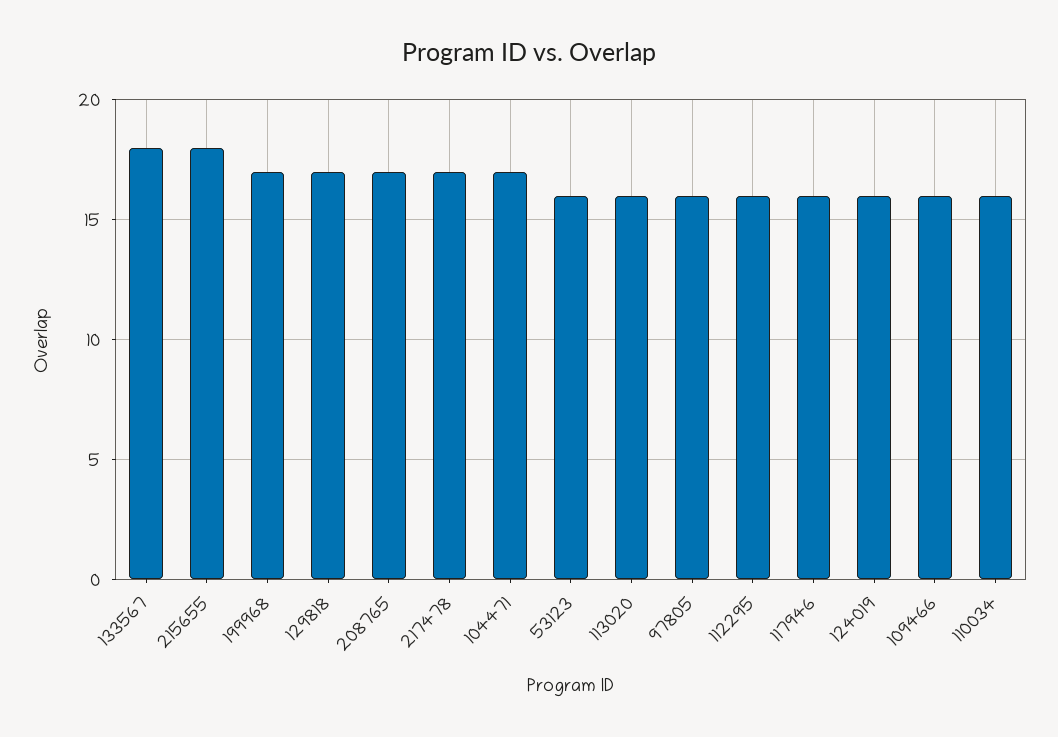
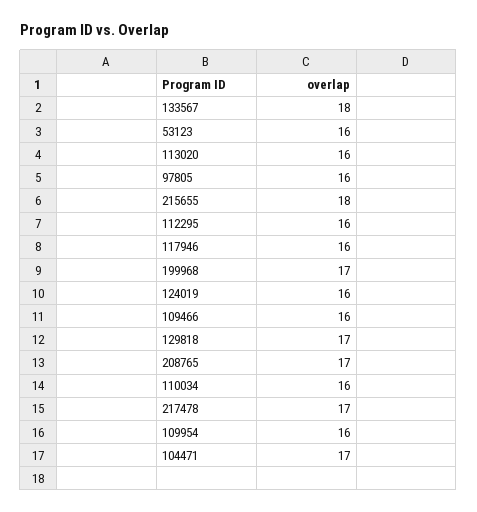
  {
    "133567": 18,
    "215655": 18,
    "199968": 17,
    "129818": 17,
    "208765": 17,
    "217478": 17,
    "104471": 17,
    "53123": 16,
    "113020": 16,
    "97805": 16,
    "112295": 16,
    "117946": 16,
    "124019": 16,
    "109466": 16,
-   "110034": 16
+   "110034": 16,
+   "109954": 16
  }

